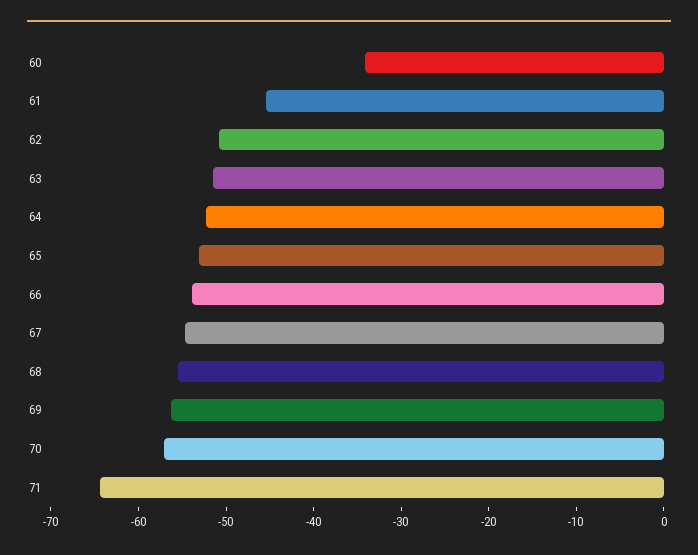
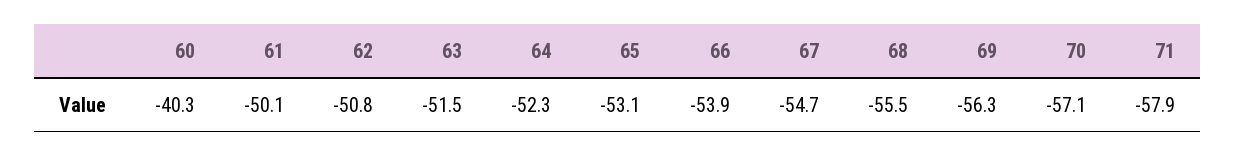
  {
-   "60": -34,
+   "60": -40.3,
-   "61": -46,
+   "61": -50.1,
    "62": -50.8,
    "63": -51.5,
    "64": -52.3,
    "65": -53.1,
    "66": -53.9,
    "67": -54.7,
    "68": -55.5,
    "69": -56.3,
    "70": -57.1,
-   "71": -64
+   "71": -57.9
  }

